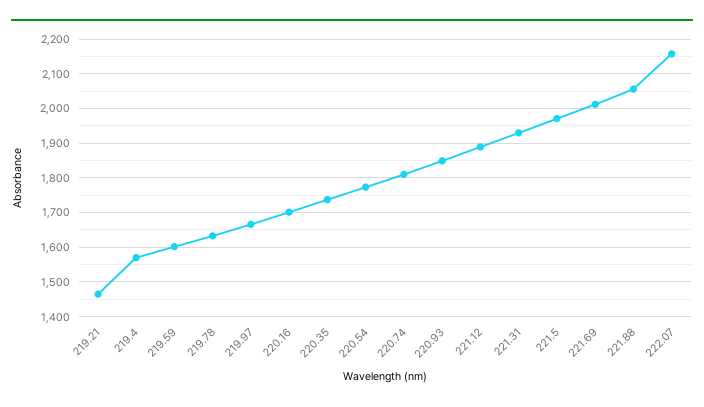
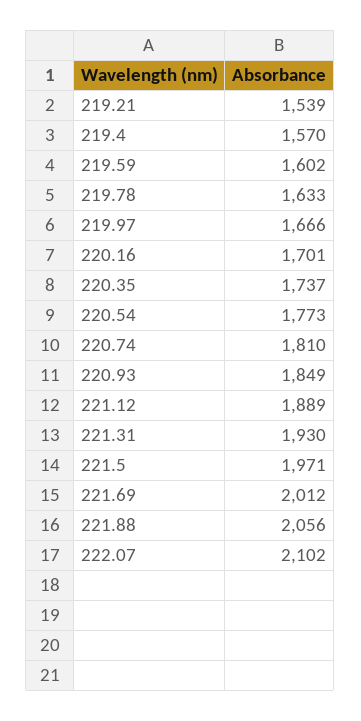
  {
-   "219.21": 1460,
+   "219.21": 1539,
    "219.4": 1570,
    "219.59": 1602,
    "219.78": 1633,
    "219.97": 1666,
    "220.16": 1701,
    "220.35": 1737,
    "220.54": 1773,
    "220.74": 1810,
    "220.93": 1849,
    "221.12": 1889,
    "221.31": 1930,
    "221.5": 1971,
    "221.69": 2012,
    "221.88": 2056,
-   "222.07": 2160
+   "222.07": 2102
  }

